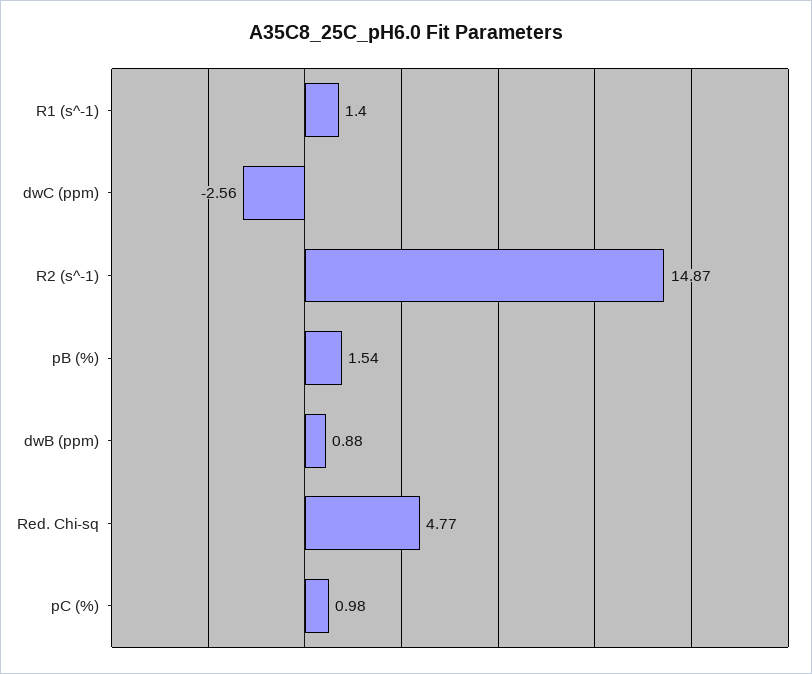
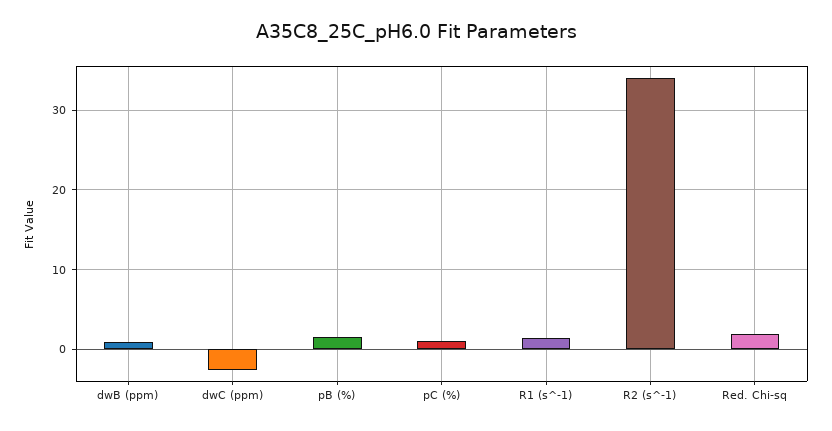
  {
    "R1 (s^-1)": 1.4,
    "dwC (ppm)": -2.56,
-   "R2 (s^-1)": 14.87,
+   "R2 (s^-1)": 34,
    "pB (%)": 1.54,
    "dwB (ppm)": 0.88,
-   "Red. Chi-sq": 4.77,
+   "Red. Chi-sq": 2,
    "pC (%)": 0.98
  }

